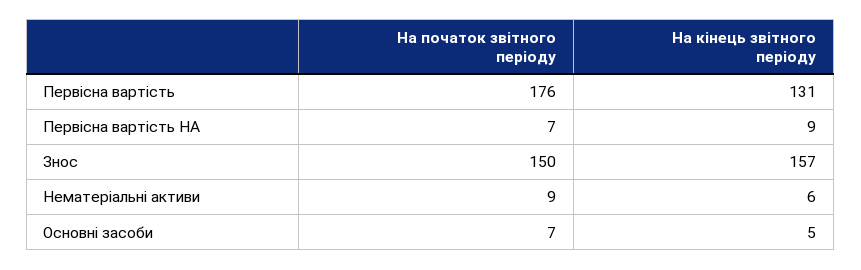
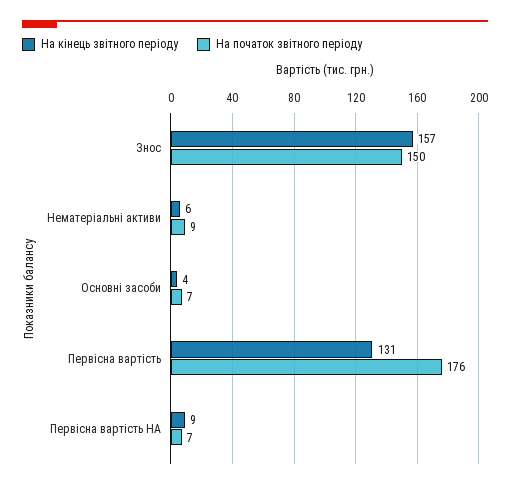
  {
    "На початок звітного періоду": {
      "Первісна вартість": 176,
      "Первісна вартість НА": 7,
      "Знос": 150,
      "Нематеріальні активи": 9,
      "Основні засоби": 7
    },
    "На кінець звітного періоду": {
      "Первісна вартість": 131,
      "Первісна вартість НА": 9,
      "Знос": 157,
      "Нематеріальні активи": 6,
-     "Основні засоби": 5
+     "Основні засоби": 4
    }
  }

